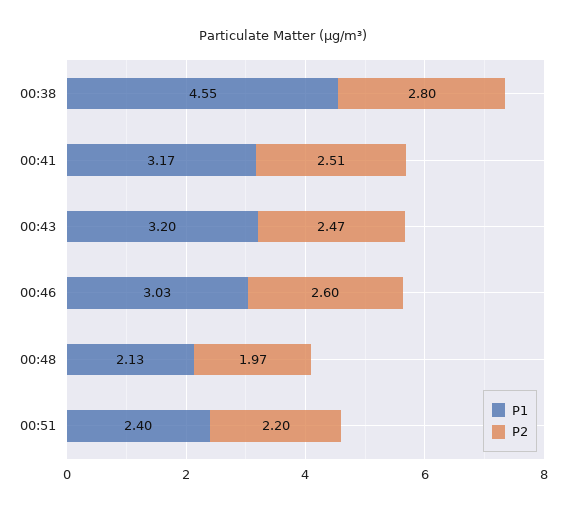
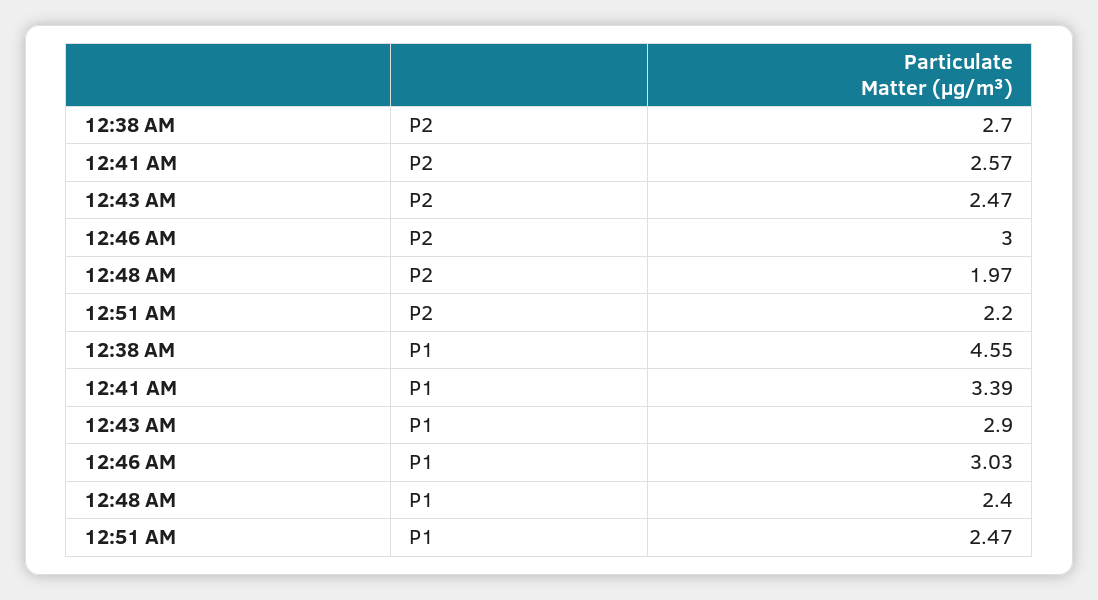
  {
    "P1": {
      "00:38": 4.55,
-     "00:41": 3.17,
+     "00:41": 3.39,
-     "00:43": 3.2,
+     "00:43": 2.9,
      "00:46": 3.03,
-     "00:48": 2.13,
+     "00:48": 2.4,
-     "00:51": 2.4
+     "00:51": 2.47
    },
    "P2": {
-     "00:38": 2.8,
+     "00:38": 2.7,
-     "00:41": 2.51,
+     "00:41": 2.57,
      "00:43": 2.47,
-     "00:46": 2.6,
+     "00:46": 3,
      "00:48": 1.97,
      "00:51": 2.2
    }
  }

